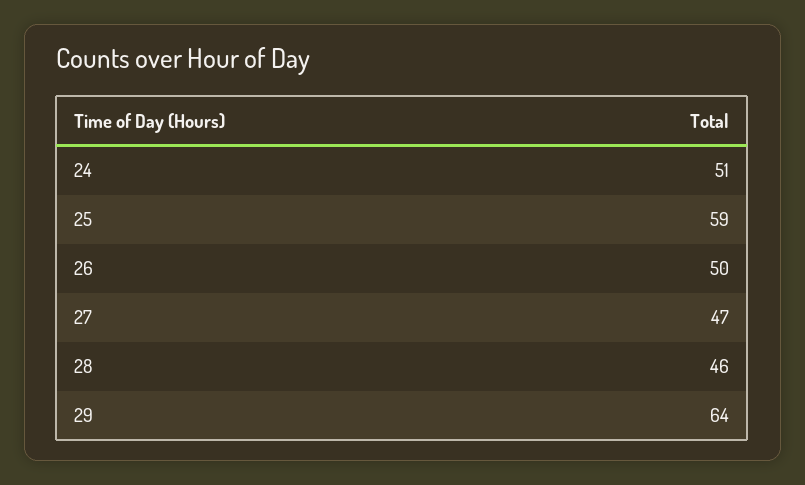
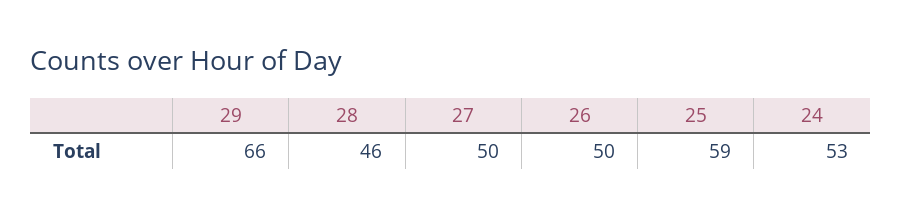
  {
-   "24": 51,
+   "24": 53,
    "25": 59,
    "26": 50,
-   "27": 47,
+   "27": 50,
    "28": 46,
-   "29": 64
+   "29": 66
  }

